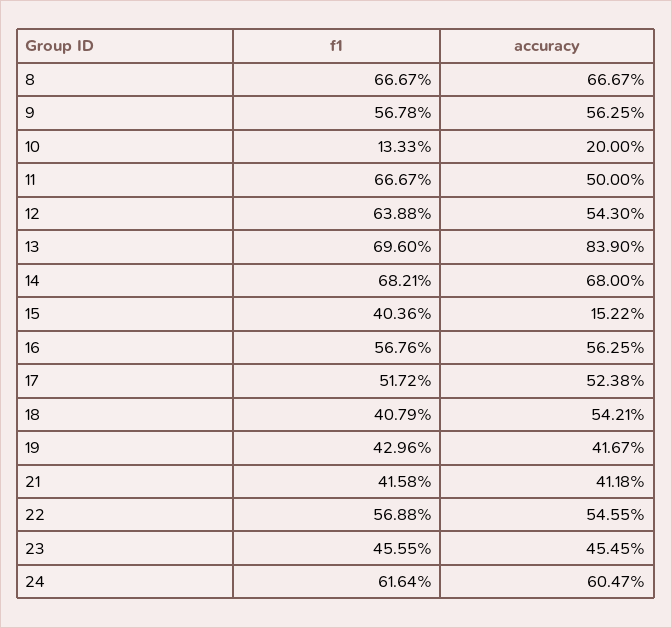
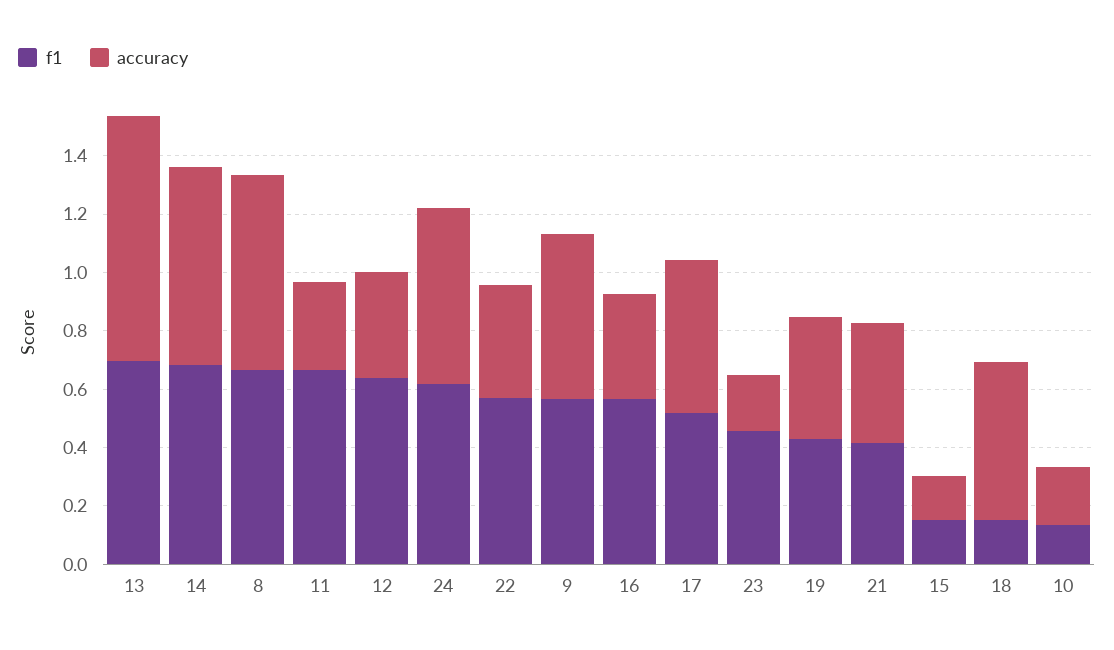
  {
    "f1": {
      "8": 0.6667,
      "9": 0.5678,
      "10": 0.1333,
      "11": 0.6667,
      "12": 0.6388,
      "13": 0.696,
      "14": 0.6821,
-     "15": 0.4036,
+     "15": 0.15,
      "16": 0.5676,
      "17": 0.5172,
-     "18": 0.4079,
+     "18": 0.15,
      "19": 0.4296,
      "21": 0.4158,
      "22": 0.5688,
      "23": 0.4555,
      "24": 0.6164
    },
    "accuracy": {
      "8": 0.6667,
      "9": 0.5625,
      "10": 0.2,
-     "11": 0.5,
+     "11": 0.3,
-     "12": 0.543,
+     "12": 0.35,
      "13": 0.839,
      "14": 0.68,
      "15": 0.1522,
-     "16": 0.5625,
+     "16": 0.35,
      "17": 0.5238,
      "18": 0.5421,
      "19": 0.4167,
      "21": 0.4118,
-     "22": 0.5455,
+     "22": 0.4,
-     "23": 0.4545,
+     "23": 0.2,
      "24": 0.6047
    }
  }

